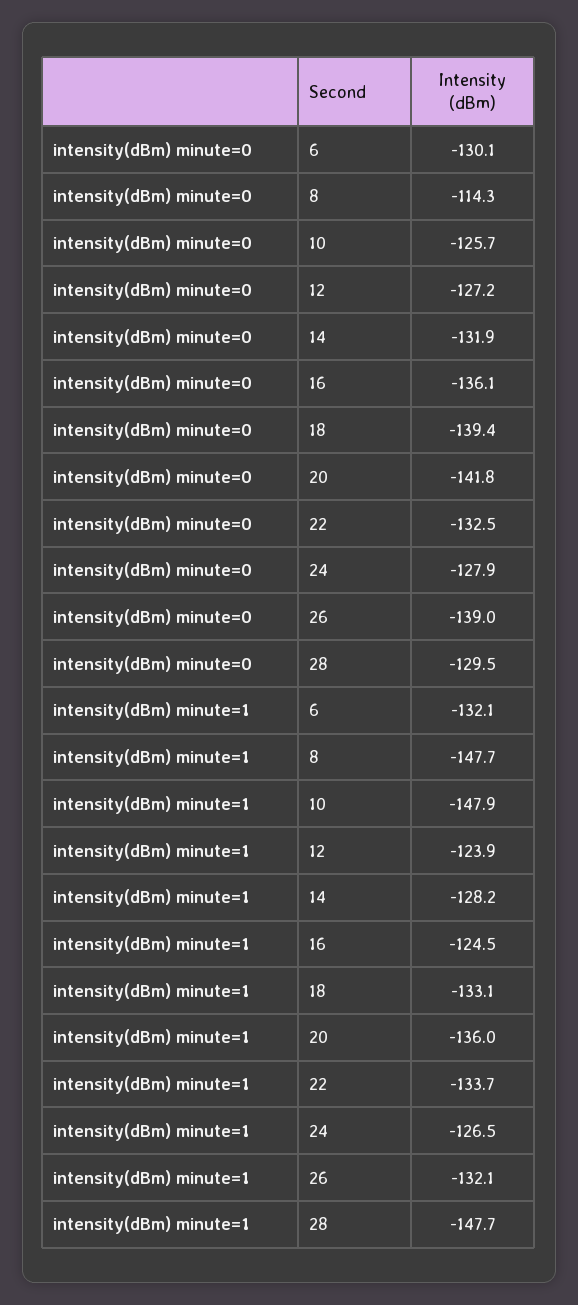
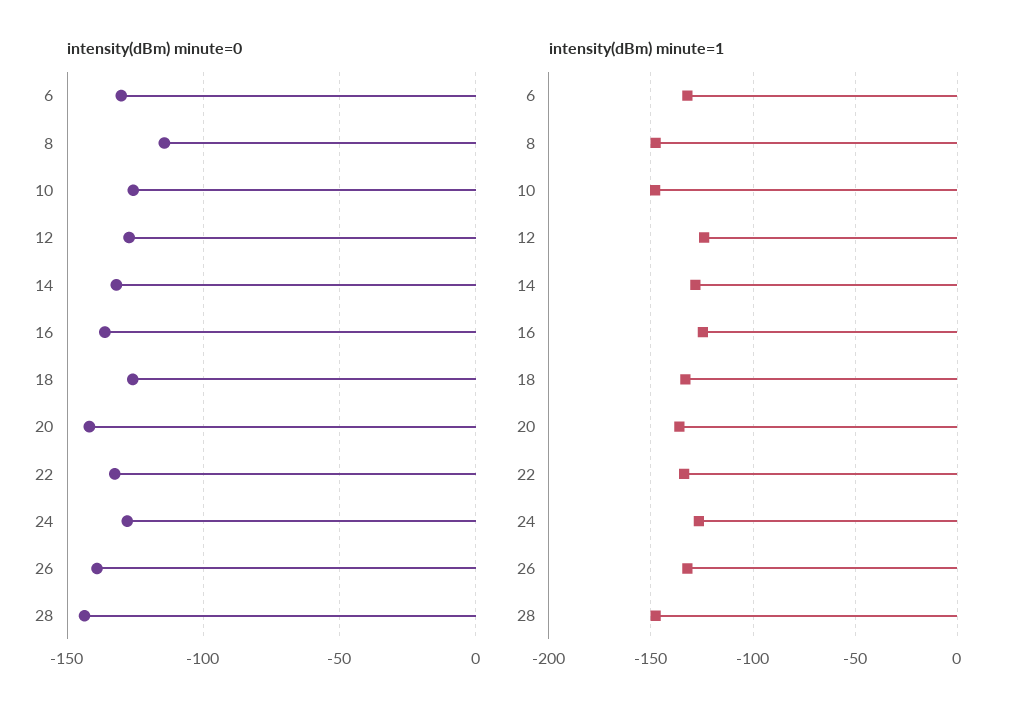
  {
    "intensity(dBm) minute=0": {
      "6": -130.1,
      "8": -114.3,
      "10": -125.7,
      "12": -127.2,
      "14": -131.9,
      "16": -136.1,
-     "18": -139.4,
+     "18": -125,
      "20": -141.8,
      "22": -132.5,
      "24": -127.9,
      "26": -139,
-     "28": -129.5
+     "28": -145
    },
    "intensity(dBm) minute=1": {
      "6": -132.1,
      "8": -147.7,
      "10": -147.9,
      "12": -123.9,
      "14": -128.2,
      "16": -124.5,
      "18": -133.1,
      "20": -136,
      "22": -133.7,
      "24": -126.5,
      "26": -132.1,
      "28": -147.7
    }
  }

